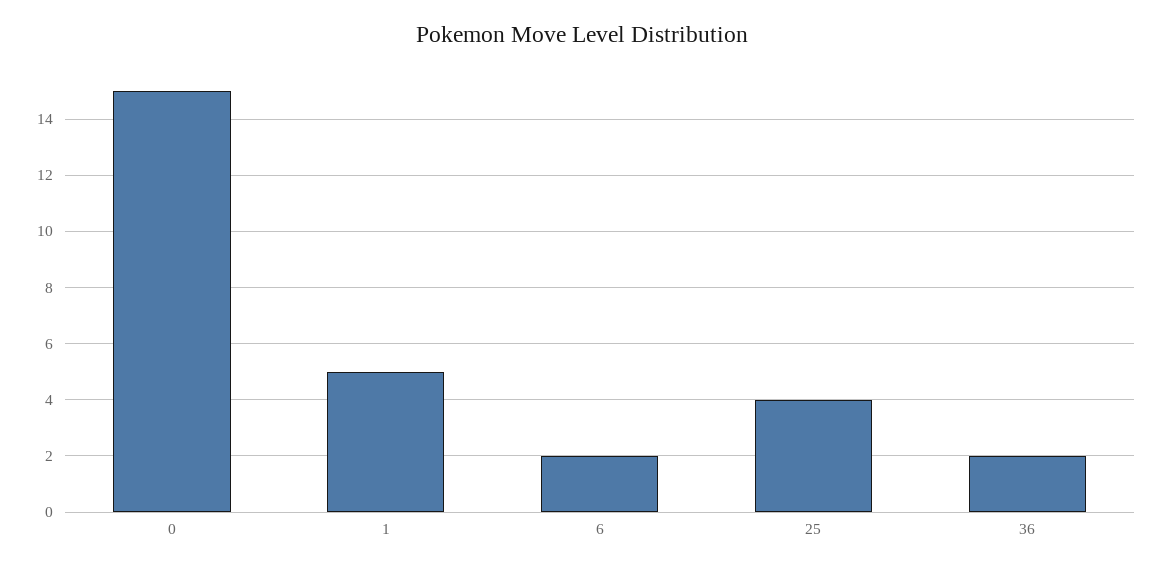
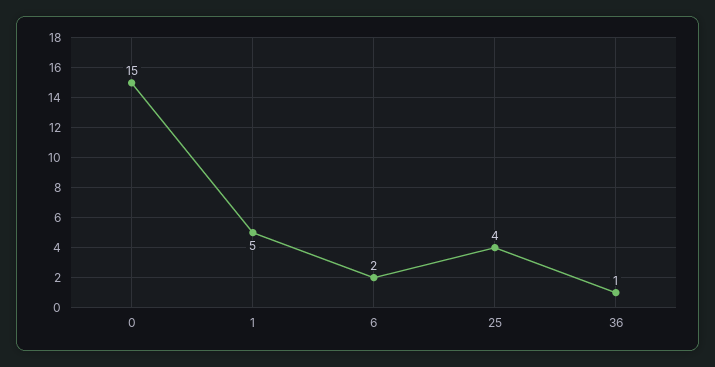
  {
    "0": 15,
    "1": 5,
    "6": 2,
    "25": 4,
-   "36": 2
+   "36": 1
  }

